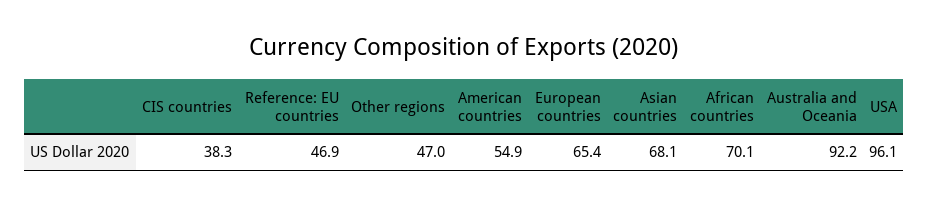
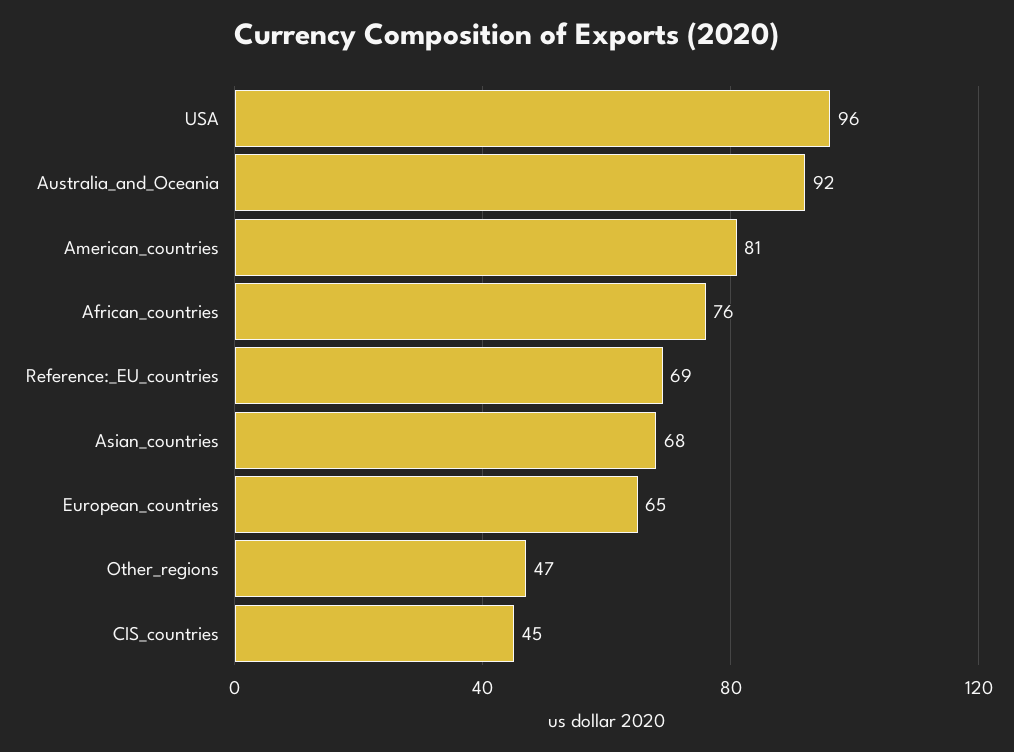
  {
-   "CIS countries": 38.3,
+   "CIS countries": 45,
-   "Reference: EU countries": 46.9,
+   "Reference: EU countries": 69,
    "Other regions": 47,
-   "American countries": 54.9,
+   "American countries": 81,
    "European countries": 65.4,
    "Asian countries": 68.1,
-   "African countries": 70.1,
+   "African countries": 76,
    "Australia and Oceania": 92.2,
    "USA": 96.1
  }

